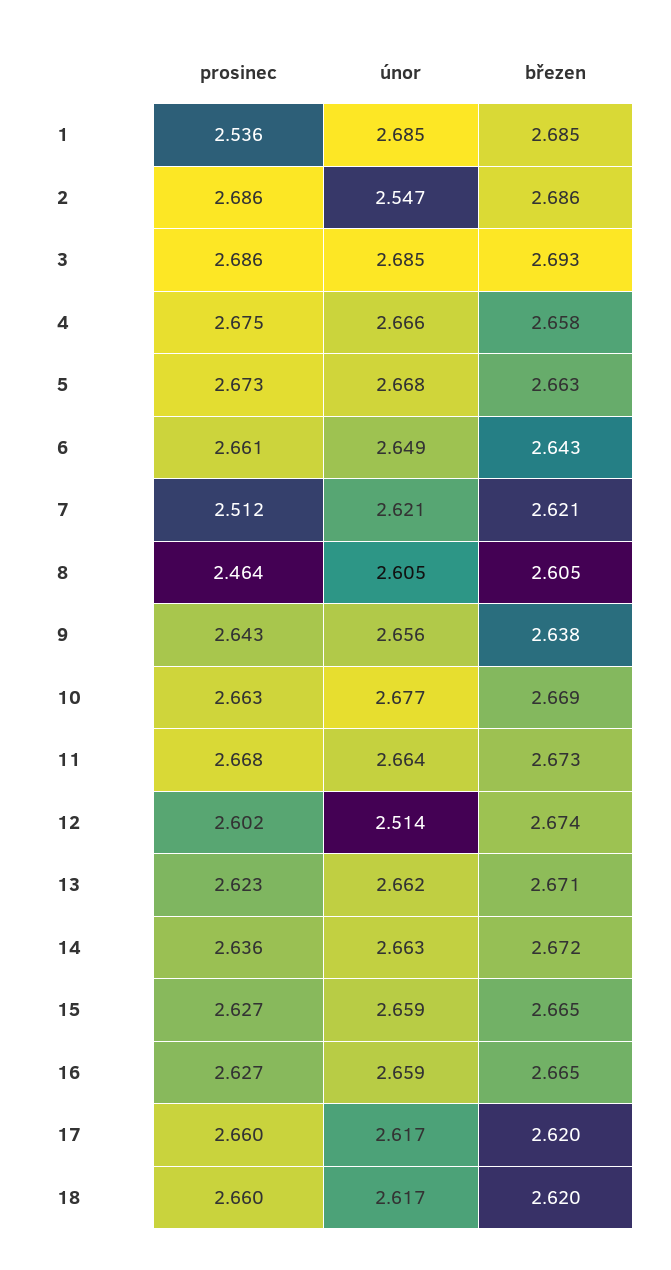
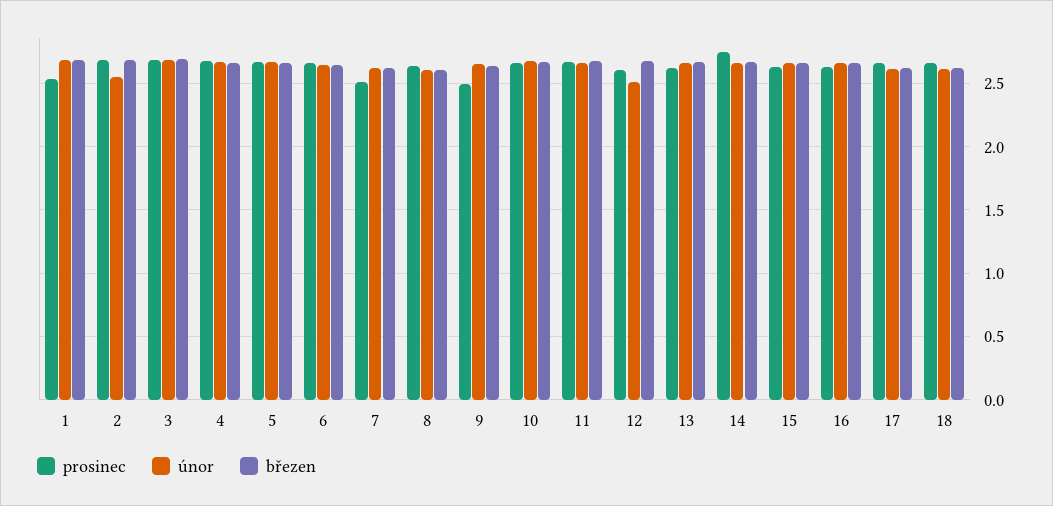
  {
    "prosinec": {
      "1": 2.536,
      "2": 2.686,
      "3": 2.686,
      "4": 2.675,
      "5": 2.673,
      "6": 2.661,
      "7": 2.512,
-     "8": 2.464,
+     "8": 2.65,
-     "9": 2.643,
+     "9": 2.5,
      "10": 2.663,
      "11": 2.668,
      "12": 2.602,
      "13": 2.623,
-     "14": 2.636,
+     "14": 2.75,
      "15": 2.627,
      "16": 2.627,
      "17": 2.66,
      "18": 2.66
    },
    "únor": {
      "1": 2.685,
      "2": 2.547,
      "3": 2.685,
      "4": 2.666,
      "5": 2.668,
      "6": 2.649,
      "7": 2.621,
      "8": 2.605,
      "9": 2.656,
      "10": 2.677,
      "11": 2.664,
      "12": 2.514,
      "13": 2.662,
      "14": 2.663,
      "15": 2.659,
      "16": 2.659,
      "17": 2.617,
      "18": 2.617
    },
    "březen": {
      "1": 2.685,
      "2": 2.686,
      "3": 2.693,
      "4": 2.658,
      "5": 2.663,
      "6": 2.643,
      "7": 2.621,
      "8": 2.605,
      "9": 2.638,
      "10": 2.669,
      "11": 2.673,
      "12": 2.674,
      "13": 2.671,
      "14": 2.672,
      "15": 2.665,
      "16": 2.665,
      "17": 2.62,
      "18": 2.62
    }
  }

